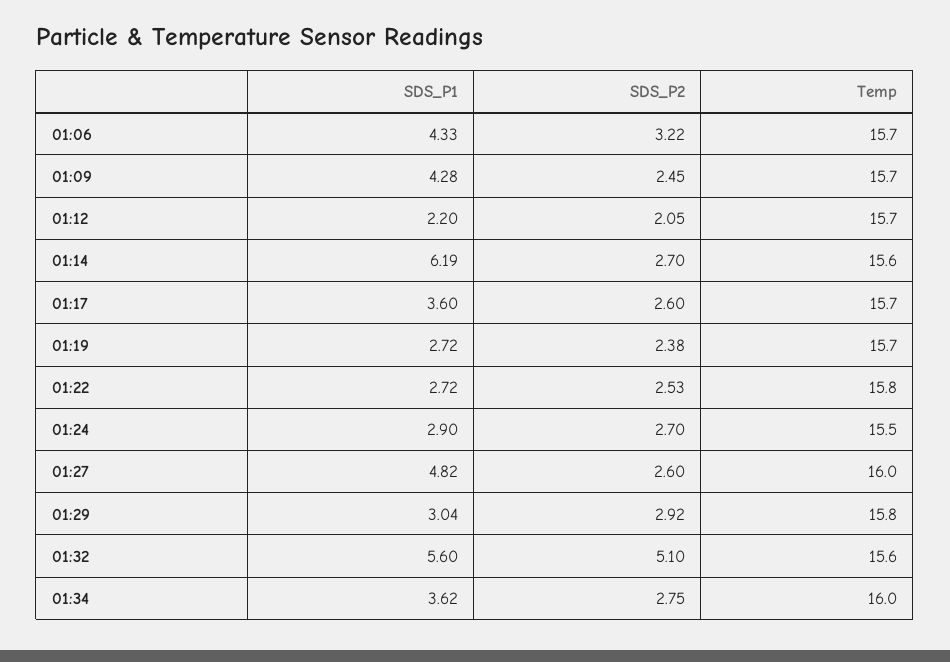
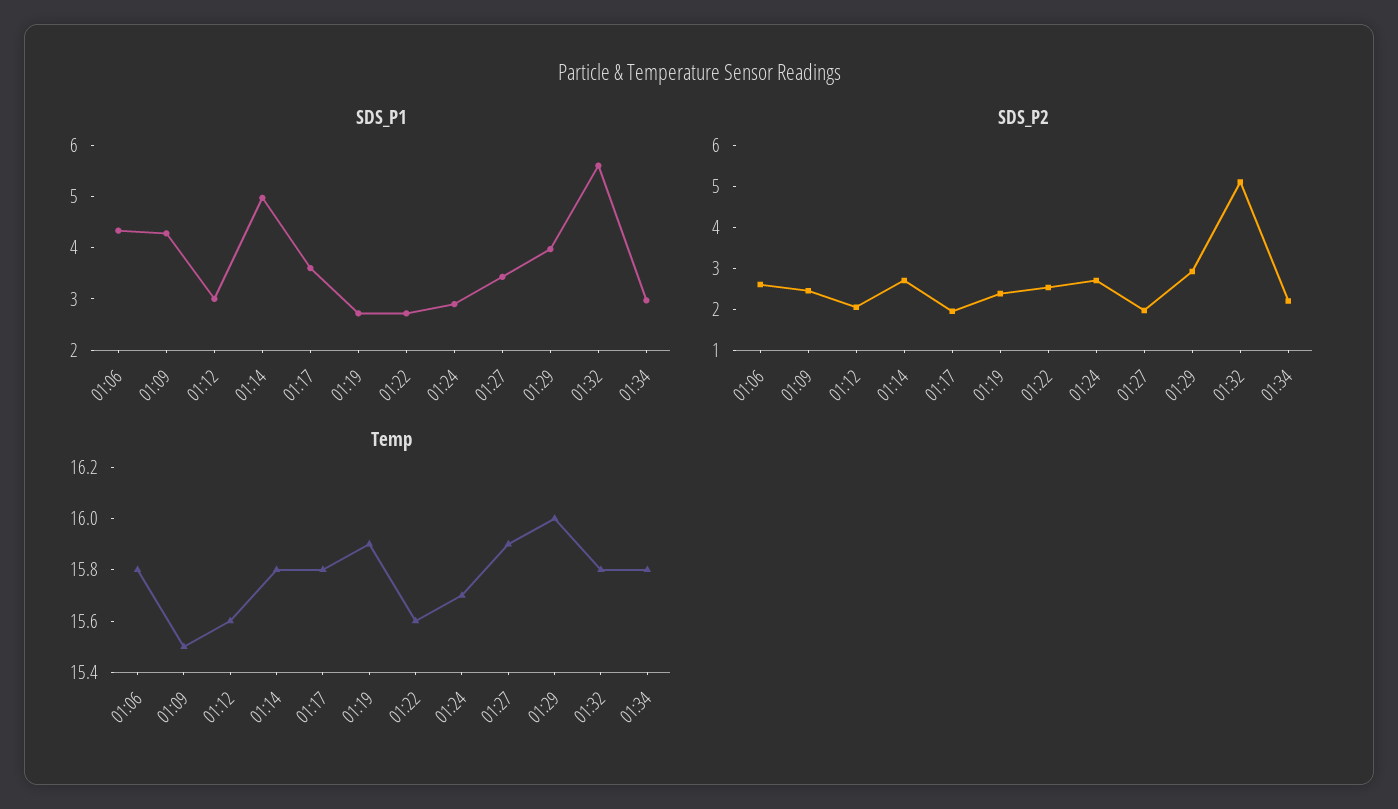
  {
    "SDS_P1": {
      "01:06": 4.33,
      "01:09": 4.28,
-     "01:12": 2.2,
+     "01:12": 3,
-     "01:14": 6.19,
+     "01:14": 5,
      "01:17": 3.6,
      "01:19": 2.72,
      "01:22": 2.72,
      "01:24": 2.9,
-     "01:27": 4.82,
+     "01:27": 3.4,
-     "01:29": 3.04,
+     "01:29": 4,
      "01:32": 5.6,
-     "01:34": 3.62
+     "01:34": 3
    },
    "SDS_P2": {
-     "01:06": 3.22,
+     "01:06": 2.6,
      "01:09": 2.45,
      "01:12": 2.05,
      "01:14": 2.7,
-     "01:17": 2.6,
+     "01:17": 2,
      "01:19": 2.38,
      "01:22": 2.53,
      "01:24": 2.7,
-     "01:27": 2.6,
+     "01:27": 2,
      "01:29": 2.92,
      "01:32": 5.1,
-     "01:34": 2.75
+     "01:34": 2.2
    },
    "Temp": {
-     "01:06": 15.7,
+     "01:06": 15.8,
-     "01:09": 15.7,
+     "01:09": 15.5,
-     "01:12": 15.7,
+     "01:12": 15.6,
-     "01:14": 15.6,
+     "01:14": 15.8,
-     "01:17": 15.7,
+     "01:17": 15.8,
-     "01:19": 15.7,
+     "01:19": 15.9,
-     "01:22": 15.8,
+     "01:22": 15.6,
-     "01:24": 15.5,
+     "01:24": 15.7,
-     "01:27": 16,
+     "01:27": 15.9,
-     "01:29": 15.8,
+     "01:29": 16,
-     "01:32": 15.6,
+     "01:32": 15.8,
-     "01:34": 16
+     "01:34": 15.8
    }
  }

